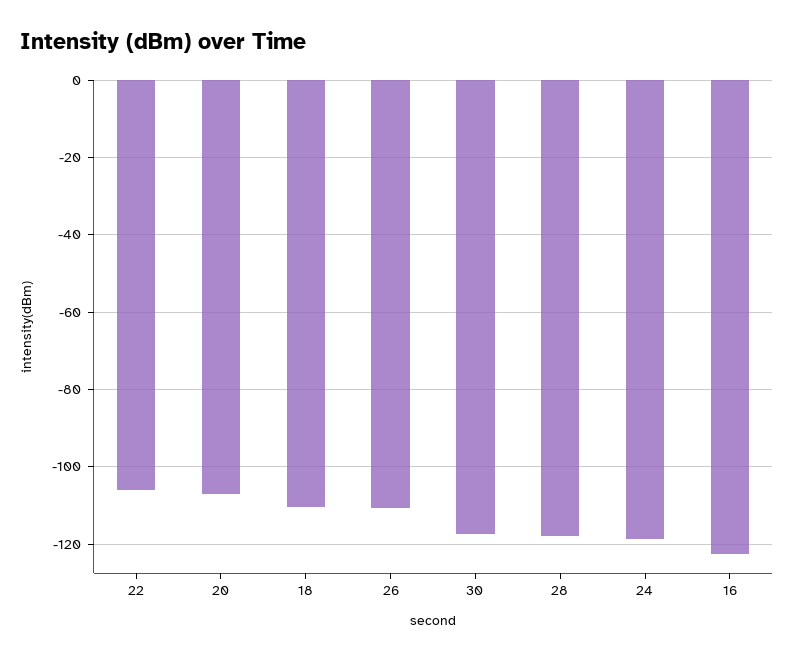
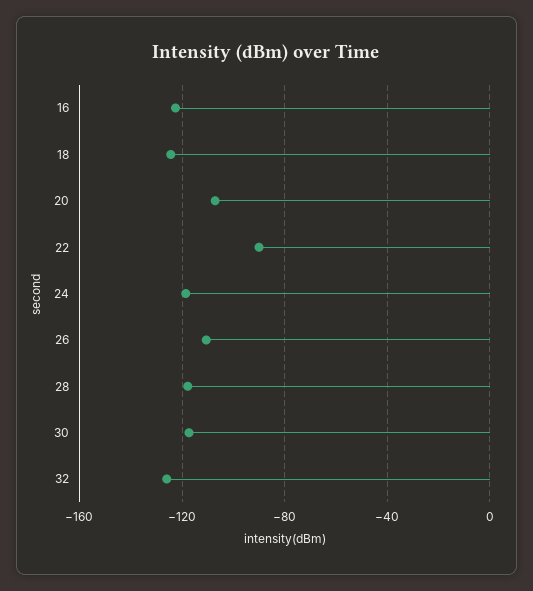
  {
-   "22": -106,
+   "22": -90,
    "20": -108,
-   "18": -110,
+   "18": -125,
    "26": -110,
    "30": -118,
    "28": -118,
    "24": -118,
-   "16": -122
+   "16": -122,
+   "32": -125
  }

